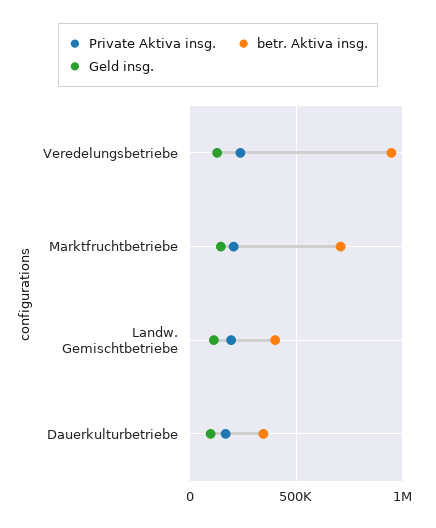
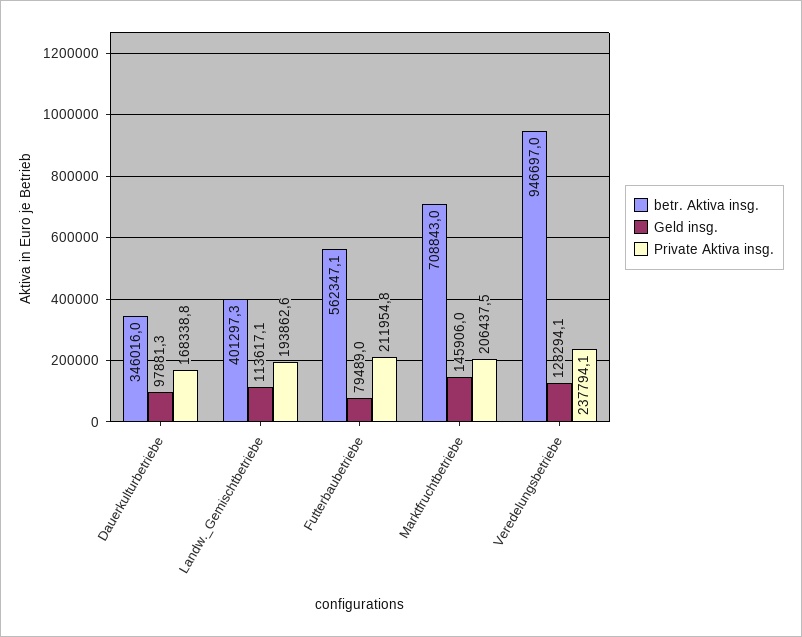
  {
    "Private Aktiva insg.": {
      "Veredelungsbetriebe": 237794.1,
      "Marktfruchtbetriebe": 206437.5,
      "Landw. Gemischtbetriebe": 193862.6,
-     "Dauerkulturbetriebe": 168338.8
+     "Dauerkulturbetriebe": 168338.8,
+     "Futterbaubetriebe": 211954.8
    },
    "betr. Aktiva insg.": {
      "Veredelungsbetriebe": 946697,
      "Marktfruchtbetriebe": 708843,
      "Landw. Gemischtbetriebe": 401297.3,
-     "Dauerkulturbetriebe": 346016
+     "Dauerkulturbetriebe": 346016,
+     "Futterbaubetriebe": 562347.1
    },
    "Geld insg.": {
      "Veredelungsbetriebe": 128294.1,
      "Marktfruchtbetriebe": 145906,
      "Landw. Gemischtbetriebe": 113617.1,
-     "Dauerkulturbetriebe": 97881.3
+     "Dauerkulturbetriebe": 97881.3,
+     "Futterbaubetriebe": 79489
    }
  }

